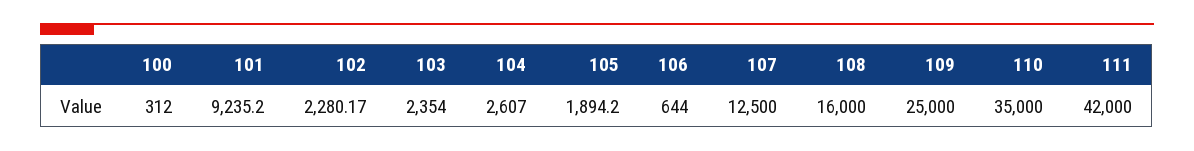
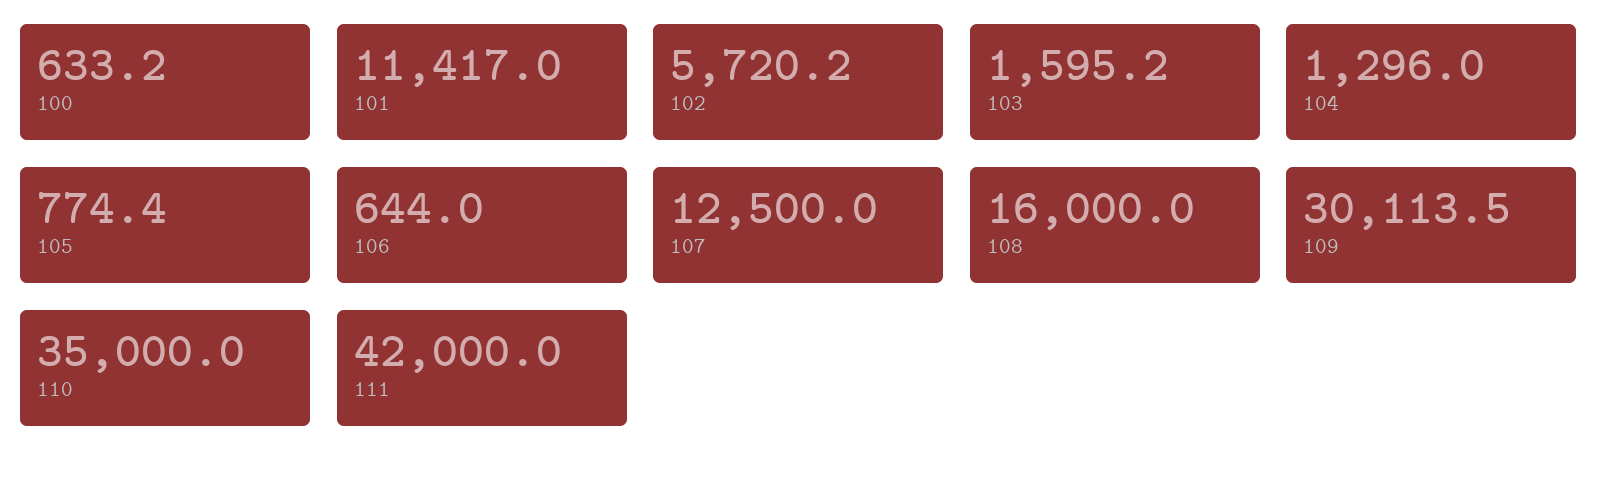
  {
-   "100": 312,
+   "100": 633.2,
-   "101": 9235.2,
+   "101": 11417,
-   "102": 2280.17,
+   "102": 5720.2,
-   "103": 2354,
+   "103": 1595.2,
-   "104": 2607,
+   "104": 1296,
-   "105": 1894.2,
+   "105": 774.4,
    "106": 644,
    "107": 12500,
    "108": 16000,
-   "109": 25000,
+   "109": 30113.5,
    "110": 35000,
    "111": 42000
  }

